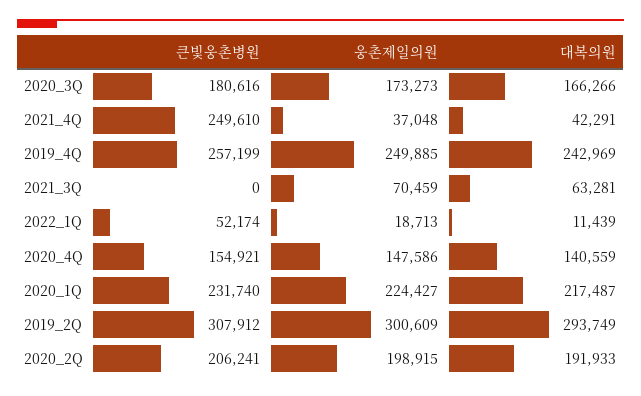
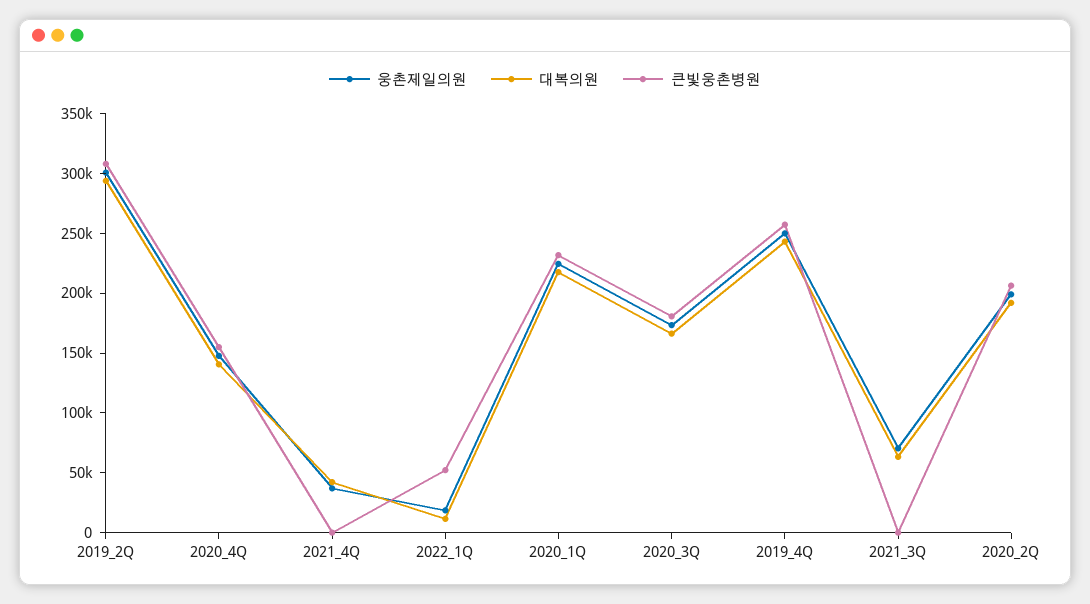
  {
    "큰빛웅촌병원": {
      "2020_3Q": 180616,
-     "2021_4Q": 249610,
+     "2021_4Q": 0,
      "2019_4Q": 257199,
      "2021_3Q": 0,
      "2022_1Q": 52174,
      "2020_4Q": 154921,
      "2020_1Q": 231740,
      "2019_2Q": 307912,
      "2020_2Q": 206241
    },
    "웅촌제일의원": {
      "2020_3Q": 173273,
      "2021_4Q": 37048,
      "2019_4Q": 249885,
      "2021_3Q": 70459,
      "2022_1Q": 18713,
      "2020_4Q": 147586,
      "2020_1Q": 224427,
      "2019_2Q": 300609,
      "2020_2Q": 198915
    },
    "대복의원": {
      "2020_3Q": 166266,
      "2021_4Q": 42291,
      "2019_4Q": 242969,
      "2021_3Q": 63281,
      "2022_1Q": 11439,
      "2020_4Q": 140559,
      "2020_1Q": 217487,
      "2019_2Q": 293749,
      "2020_2Q": 191933
    }
  }

